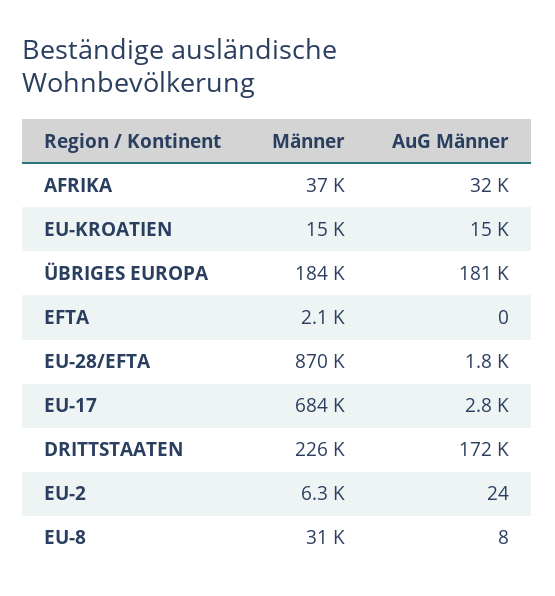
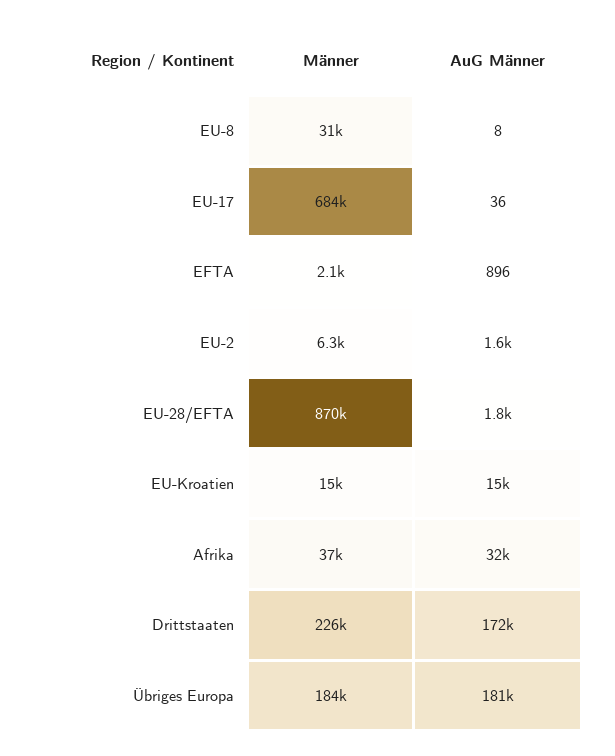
  {
    "Männer": {
      "AFRIKA": 37000,
      "EU-KROATIEN": 15000,
      "ÜBRIGES EUROPA": 184000,
      "EFTA": 2100,
      "EU-28/EFTA": 870000,
      "EU-17": 684000,
      "DRITTSTAATEN": 226000,
      "EU-2": 6300,
      "EU-8": 31000
    },
    "AuG Männer": {
      "AFRIKA": 32000,
      "EU-KROATIEN": 15000,
      "ÜBRIGES EUROPA": 181000,
-     "EFTA": 0,
+     "EFTA": 896,
      "EU-28/EFTA": 1800,
-     "EU-17": 2800,
+     "EU-17": 36,
      "DRITTSTAATEN": 172000,
-     "EU-2": 24,
+     "EU-2": 1600,
      "EU-8": 8
    }
  }

